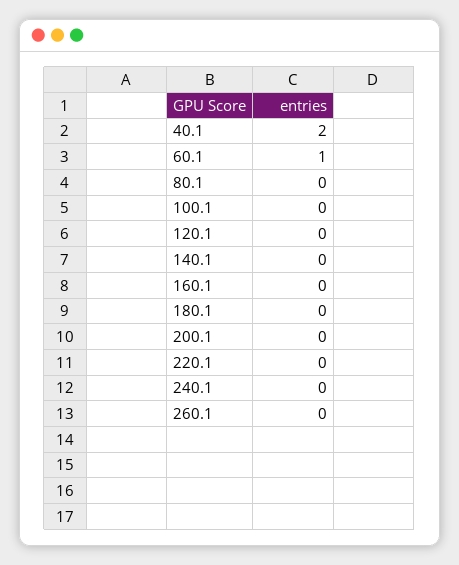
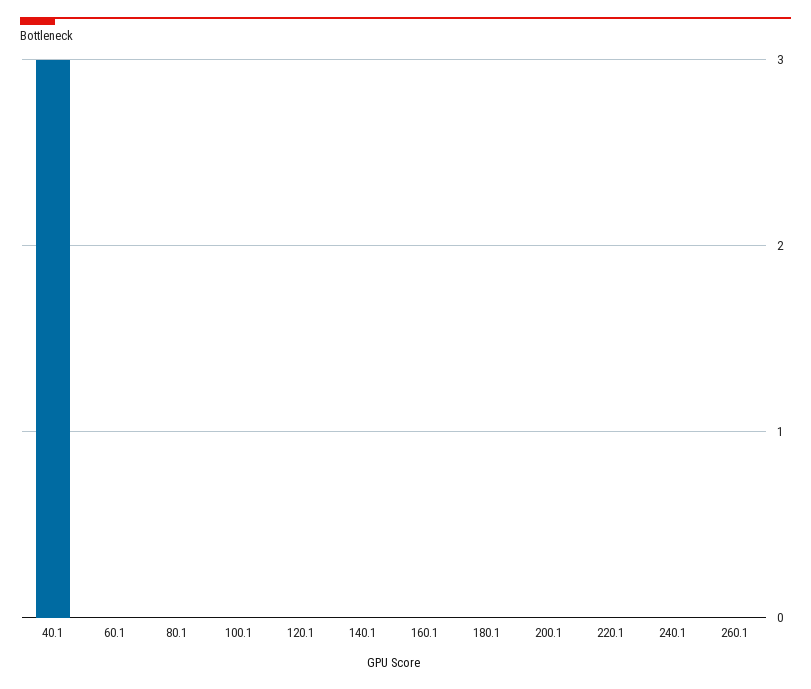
  {
-   "40.1": 2,
+   "40.1": 3,
-   "60.1": 1,
+   "60.1": 0,
    "80.1": 0,
    "100.1": 0,
    "120.1": 0,
    "140.1": 0,
    "160.1": 0,
    "180.1": 0,
    "200.1": 0,
    "220.1": 0,
    "240.1": 0,
    "260.1": 0
  }

